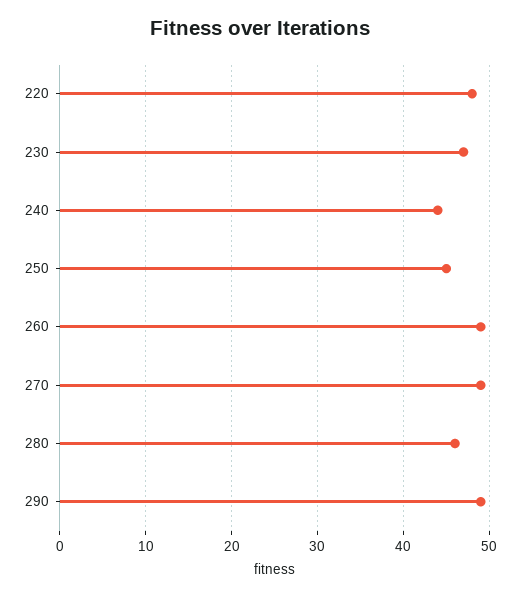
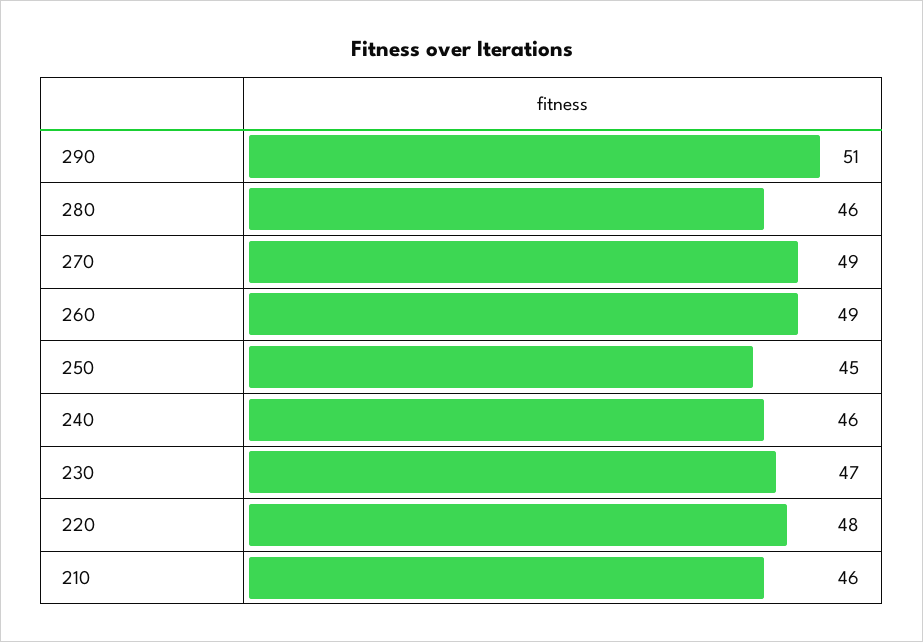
  {
    "220": 48,
    "230": 47,
-   "240": 44,
+   "240": 46,
    "250": 45,
    "260": 49,
    "270": 49,
    "280": 46,
-   "290": 49
+   "290": 51,
+   "210": 46
  }

